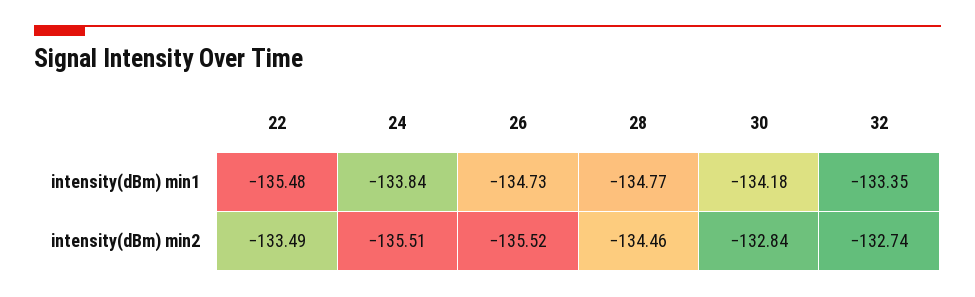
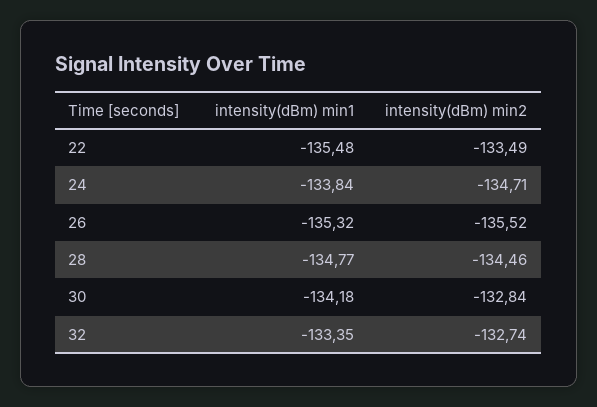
  {
    "22": {
      "intensity(dBm) min1": -135.48,
      "intensity(dBm) min2": -133.49
    },
    "24": {
      "intensity(dBm) min1": -133.84,
-     "intensity(dBm) min2": -135.51
+     "intensity(dBm) min2": -134.71
    },
    "26": {
-     "intensity(dBm) min1": -134.73,
+     "intensity(dBm) min1": -135.32,
      "intensity(dBm) min2": -135.52
    },
    "28": {
      "intensity(dBm) min1": -134.77,
      "intensity(dBm) min2": -134.46
    },
    "30": {
      "intensity(dBm) min1": -134.18,
      "intensity(dBm) min2": -132.84
    },
    "32": {
      "intensity(dBm) min1": -133.35,
      "intensity(dBm) min2": -132.74
    }
  }

